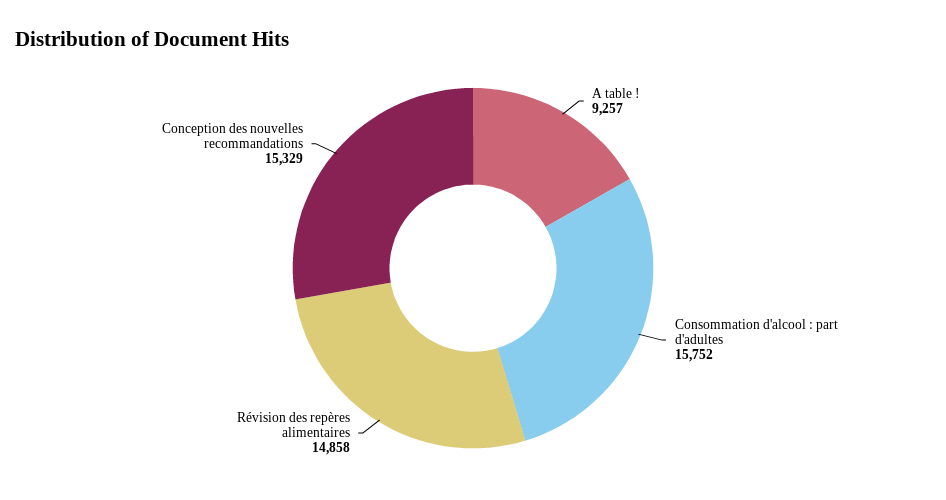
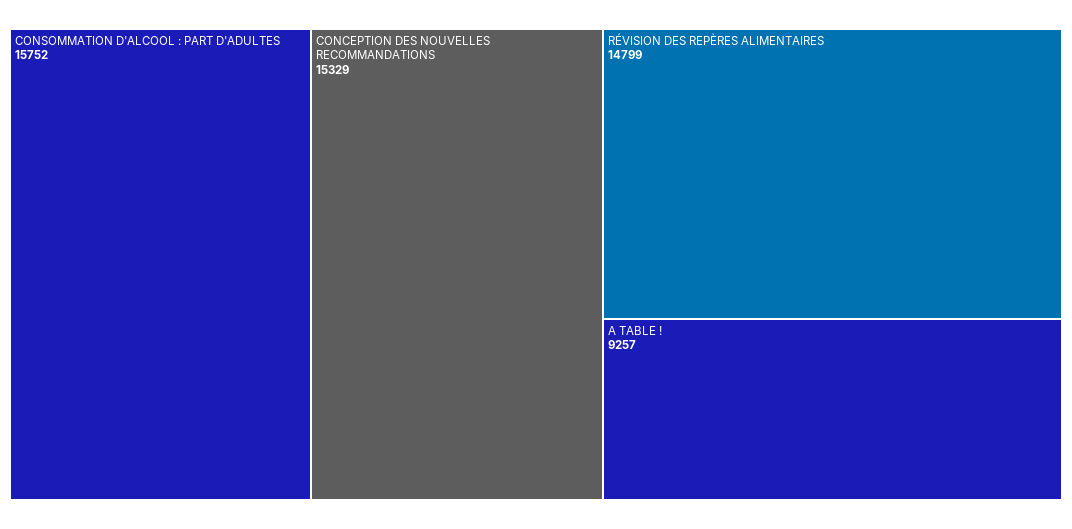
  {
    "A table !": 9257,
    "Consommation d'alcool : part d'adultes": 15752,
-   "Révision des repères alimentaires": 14858,
+   "Révision des repères alimentaires": 14799,
    "Conception des nouvelles recommandations": 15329
  }

